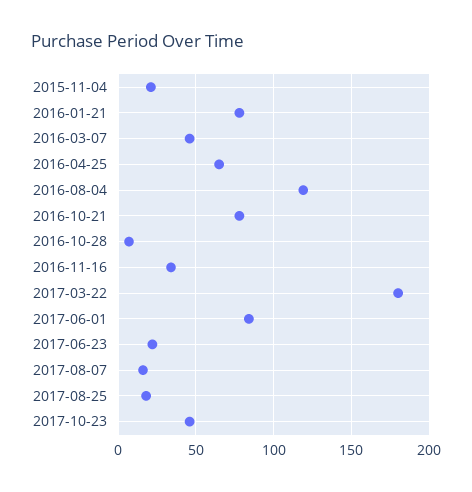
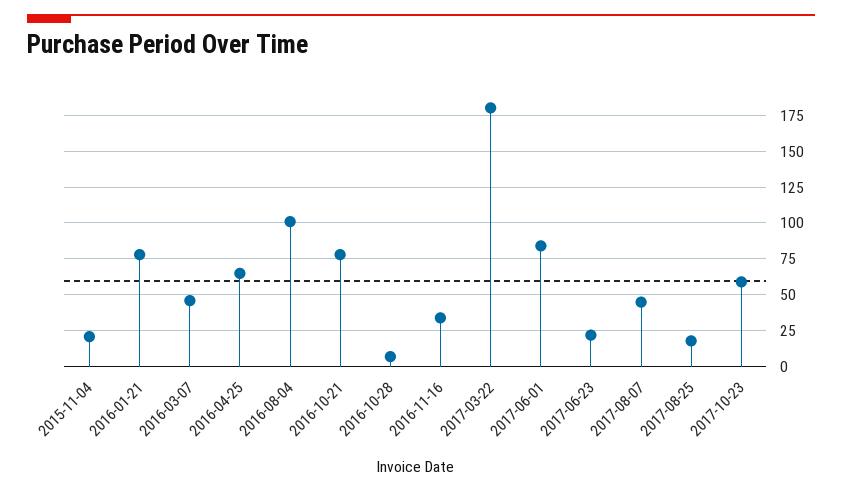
  {
    "2015-11-04": 20,
    "2016-01-21": 80,
    "2016-03-07": 45,
    "2016-04-25": 65,
-   "2016-08-04": 120,
+   "2016-08-04": 100,
    "2016-10-21": 80,
    "2016-10-28": 5,
    "2016-11-16": 35,
    "2017-03-22": 180,
    "2017-06-01": 85,
    "2017-06-23": 20,
-   "2017-08-07": 15,
+   "2017-08-07": 45,
    "2017-08-25": 20,
-   "2017-10-23": 45
+   "2017-10-23": 60
  }

